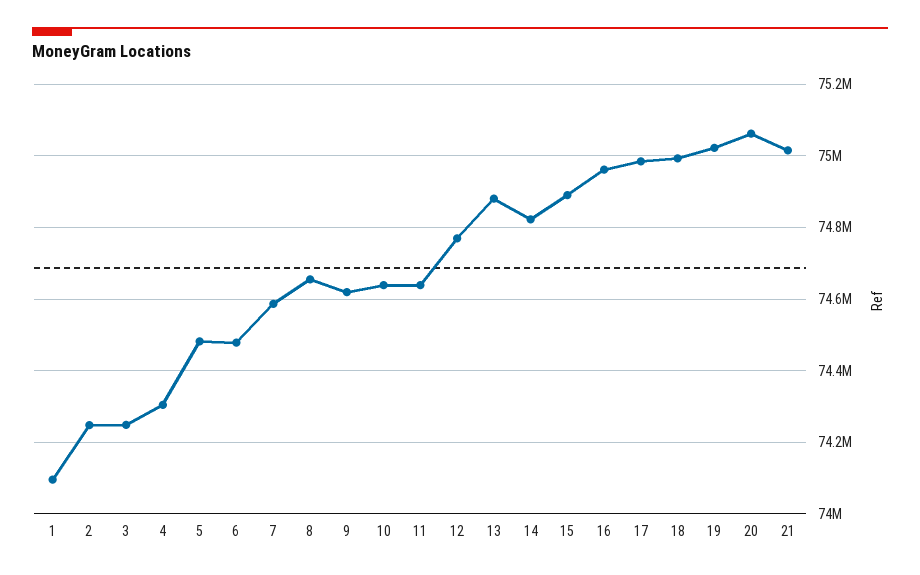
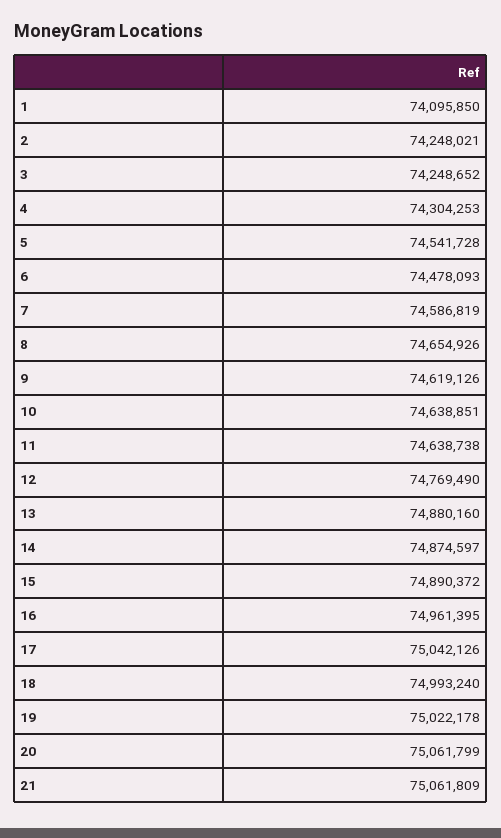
  {
    "1": 74095850,
    "2": 74248021,
    "3": 74248652,
    "4": 74304253,
-   "5": 74480000,
+   "5": 74541728,
    "6": 74478093,
    "7": 74586819,
    "8": 74654926,
    "9": 74619126,
    "10": 74638851,
    "11": 74638738,
    "12": 74769490,
    "13": 74880160,
-   "14": 74820000,
+   "14": 74874597,
    "15": 74890372,
    "16": 74961395,
-   "17": 74980000,
+   "17": 75042126,
    "18": 74993240,
    "19": 75022178,
    "20": 75061799,
-   "21": 75020000
+   "21": 75061809
  }

